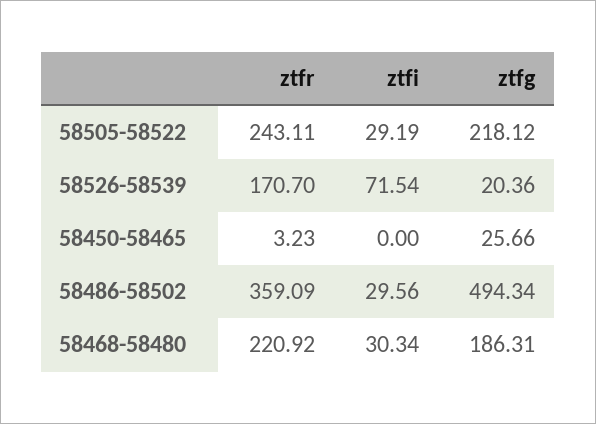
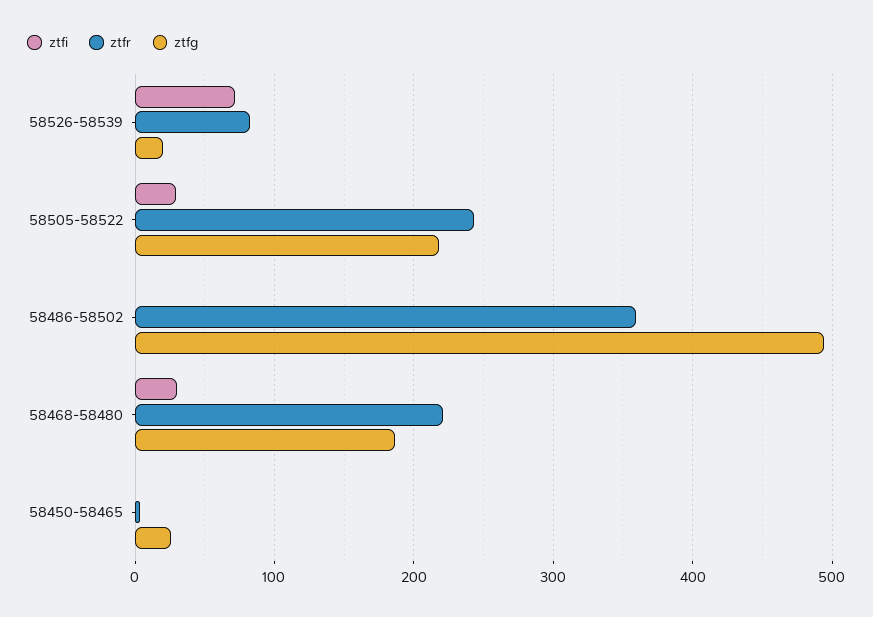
  {
    "ztfr": {
      "58505-58522": 243.11,
-     "58526-58539": 170.7,
+     "58526-58539": 80,
      "58450-58465": 3.23,
      "58486-58502": 359.09,
      "58468-58480": 220.92
    },
    "ztfi": {
      "58505-58522": 29.19,
      "58526-58539": 71.54,
      "58450-58465": 0,
-     "58486-58502": 29.56,
+     "58486-58502": 0,
      "58468-58480": 30.34
    },
    "ztfg": {
      "58505-58522": 218.12,
      "58526-58539": 20.36,
      "58450-58465": 25.66,
      "58486-58502": 494.34,
      "58468-58480": 186.31
    }
  }

